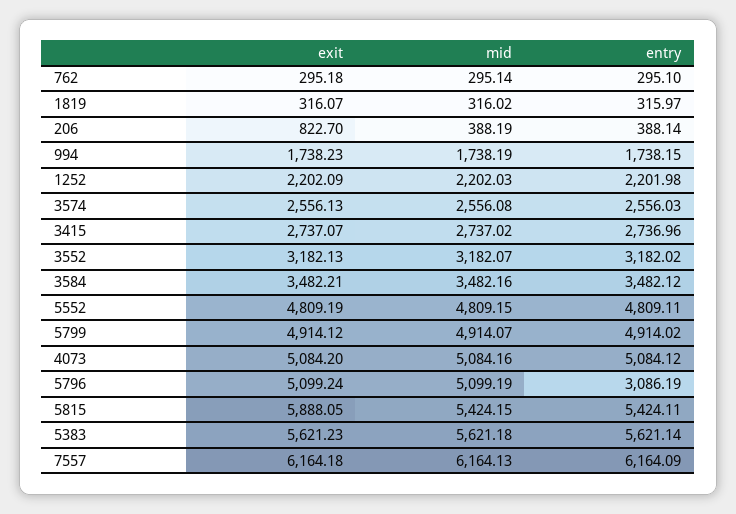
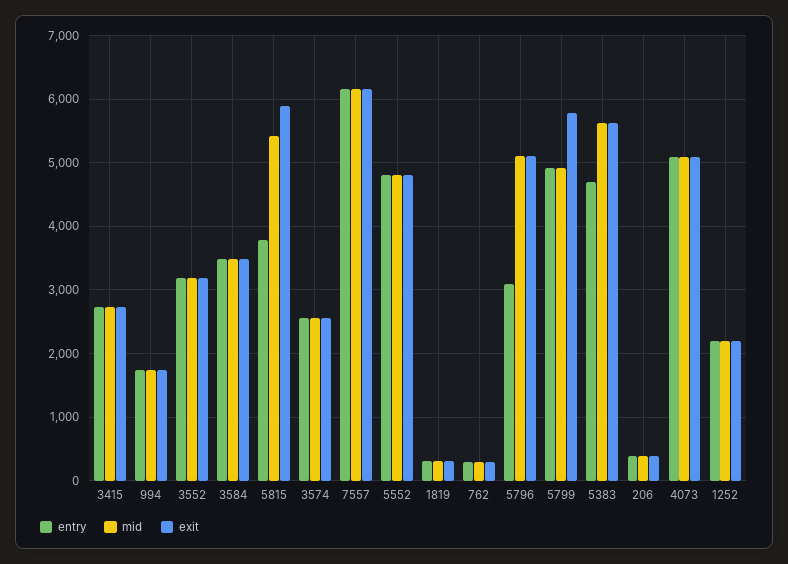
  {
    "exit": {
      "762": 295.18,
      "1819": 316.07,
-     "206": 822.7,
+     "206": 400,
      "994": 1738.23,
      "1252": 2202.09,
      "3574": 2556.13,
      "3415": 2737.07,
      "3552": 3182.13,
      "3584": 3482.21,
      "5552": 4809.19,
-     "5799": 4914.12,
+     "5799": 5800,
      "4073": 5084.2,
      "5796": 5099.24,
      "5815": 5888.05,
      "5383": 5621.23,
      "7557": 6164.18
    },
    "mid": {
      "762": 295.14,
      "1819": 316.02,
      "206": 388.19,
      "994": 1738.19,
      "1252": 2202.03,
      "3574": 2556.08,
      "3415": 2737.02,
      "3552": 3182.07,
      "3584": 3482.16,
      "5552": 4809.15,
      "5799": 4914.07,
      "4073": 5084.16,
      "5796": 5099.19,
      "5815": 5424.15,
      "5383": 5621.18,
      "7557": 6164.13
    },
    "entry": {
      "762": 295.1,
      "1819": 315.97,
      "206": 388.14,
      "994": 1738.15,
      "1252": 2201.98,
      "3574": 2556.03,
      "3415": 2736.96,
      "3552": 3182.02,
      "3584": 3482.12,
      "5552": 4809.11,
      "5799": 4914.02,
      "4073": 5084.12,
      "5796": 3086.19,
-     "5815": 5424.11,
+     "5815": 3800,
-     "5383": 5621.14,
+     "5383": 4700,
      "7557": 6164.09
    }
  }

